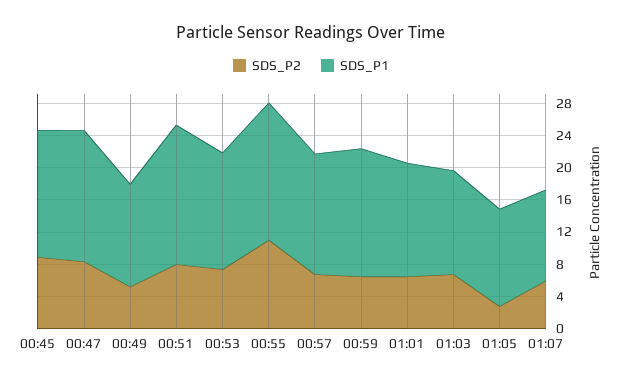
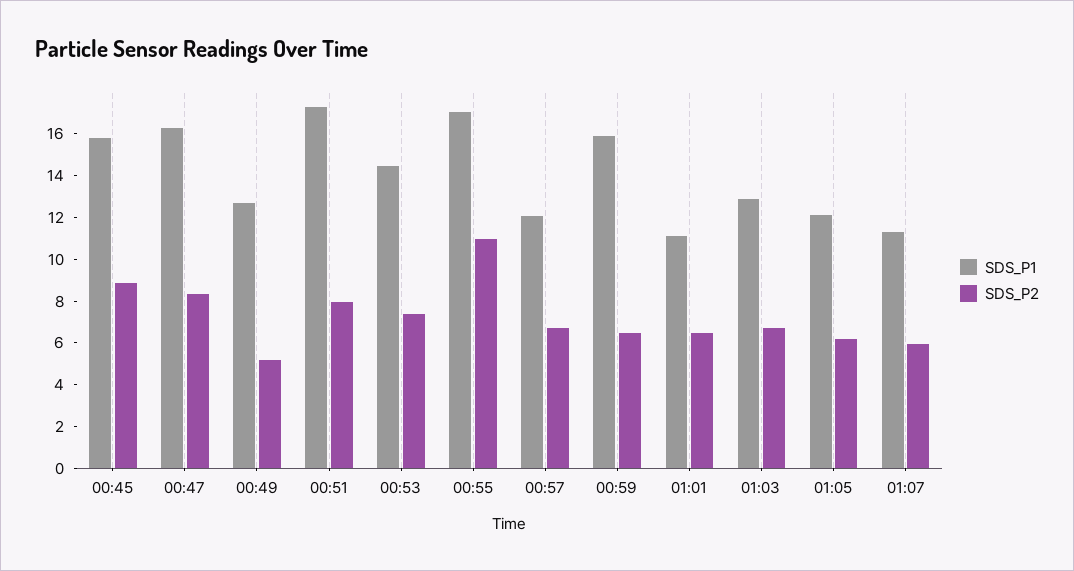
  {
    "SDS_P2": {
      "00:45": 9,
      "00:47": 8.5,
      "00:49": 5,
      "00:51": 8,
      "00:53": 7.5,
      "00:55": 11,
      "00:57": 6.5,
      "00:59": 6.5,
      "01:01": 6.5,
      "01:03": 6.5,
-     "01:05": 3,
+     "01:05": 6,
      "01:07": 6
    },
    "SDS_P1": {
      "00:45": 16,
      "00:47": 16.5,
      "00:49": 12.5,
      "00:51": 17.5,
      "00:53": 14.5,
      "00:55": 17,
-     "00:57": 15,
+     "00:57": 12,
      "00:59": 16,
-     "01:01": 14,
+     "01:01": 11,
      "01:03": 13,
      "01:05": 12,
      "01:07": 11.5
    }
  }

